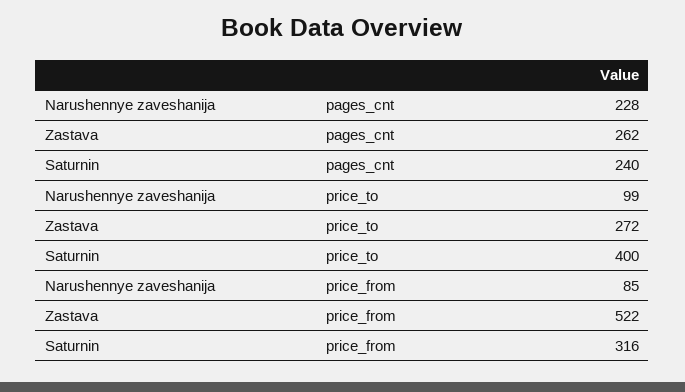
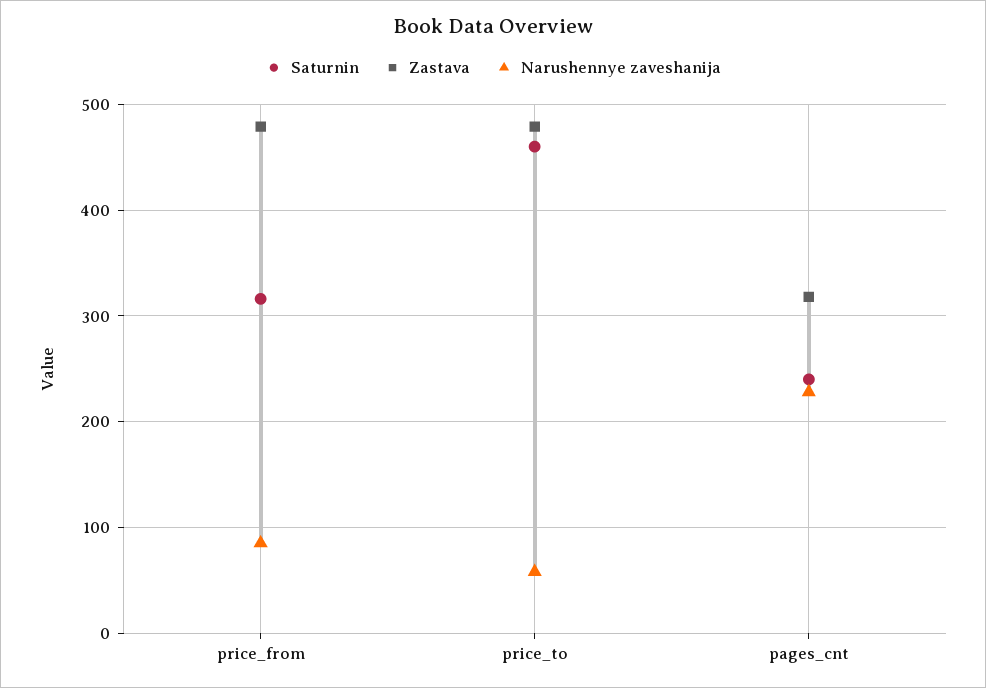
  {
    "Narushennye zaveshanija": {
      "pages_cnt": 228,
-     "price_to": 99,
+     "price_to": 60,
      "price_from": 85
    },
    "Zastava": {
-     "pages_cnt": 262,
+     "pages_cnt": 320,
-     "price_to": 272,
+     "price_to": 480,
-     "price_from": 522
+     "price_from": 480
    },
    "Saturnin": {
      "pages_cnt": 240,
-     "price_to": 400,
+     "price_to": 460,
      "price_from": 316
    }
  }

